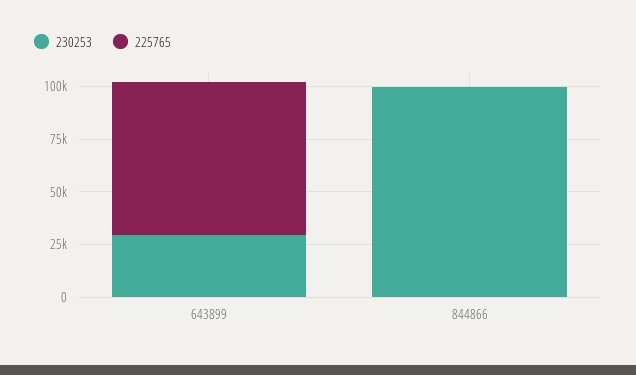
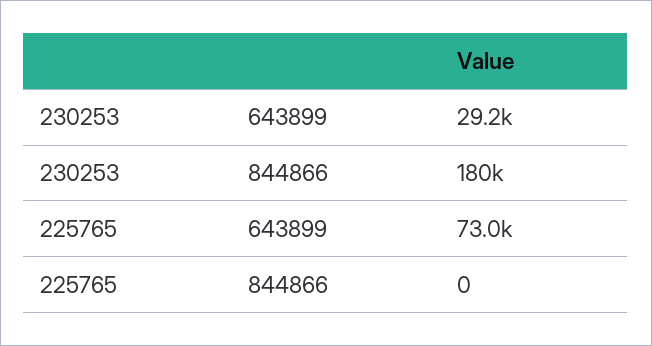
  {
    "230253": {
      "643899": 29200,
-     "844866": 100000
+     "844866": 180000
    },
    "225765": {
      "643899": 73000,
      "844866": 0
    }
  }

